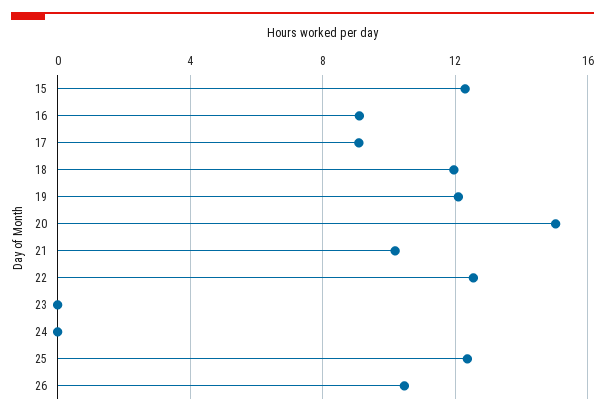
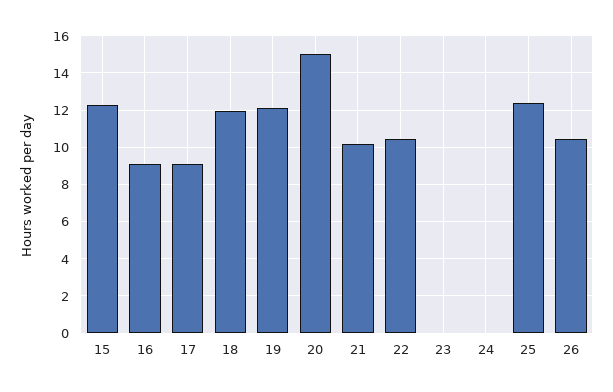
  {
    "15": 12.5,
    "16": 9,
    "17": 9,
    "18": 12,
    "19": 12,
    "20": 15,
    "21": 10,
-   "22": 12.5,
+   "22": 10.5,
    "23": 0,
    "24": 0,
    "25": 12.5,
    "26": 10.5
  }

